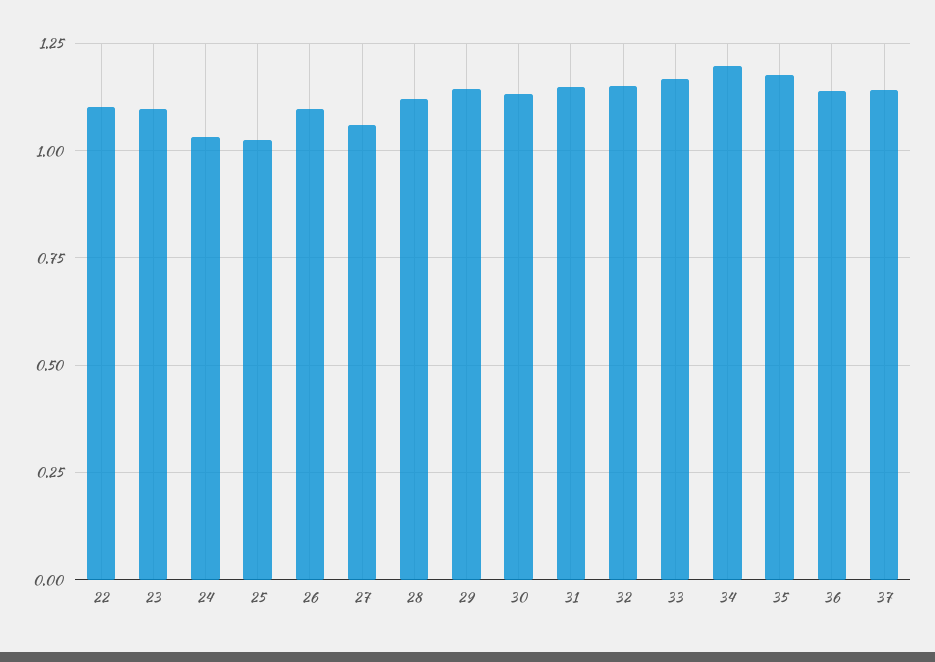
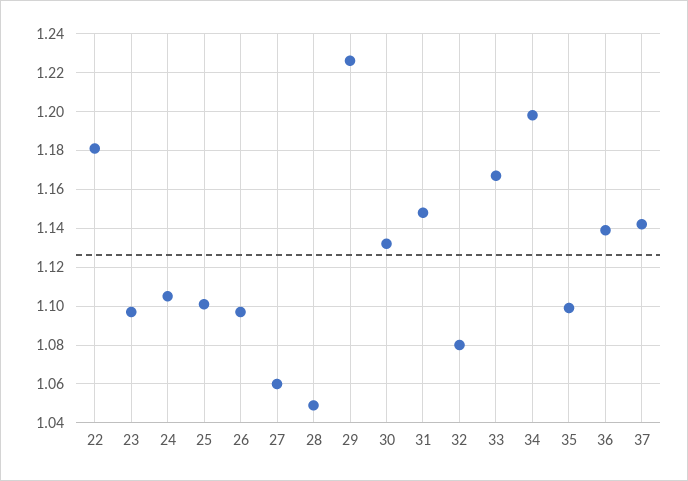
  {
-   "22": 1.1,
+   "22": 1.18,
    "23": 1.095,
-   "24": 1.025,
+   "24": 1.105,
-   "25": 1.025,
+   "25": 1.1,
    "26": 1.095,
    "27": 1.06,
-   "28": 1.125,
+   "28": 1.05,
-   "29": 1.15,
+   "29": 1.225,
    "30": 1.13,
    "31": 1.15,
-   "32": 1.15,
+   "32": 1.08,
    "33": 1.165,
    "34": 1.2,
-   "35": 1.175,
+   "35": 1.1,
    "36": 1.14,
    "37": 1.14
  }

